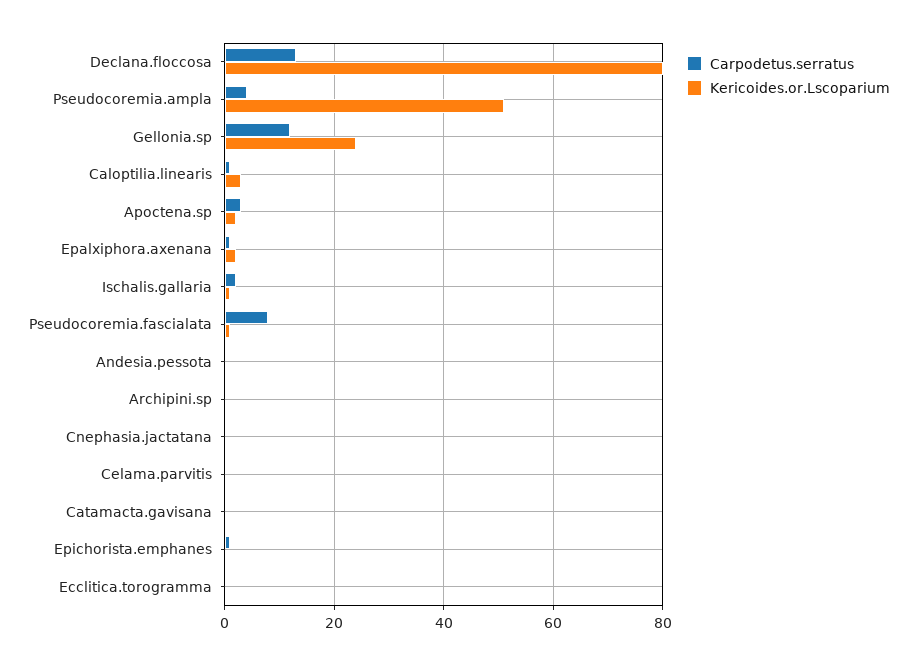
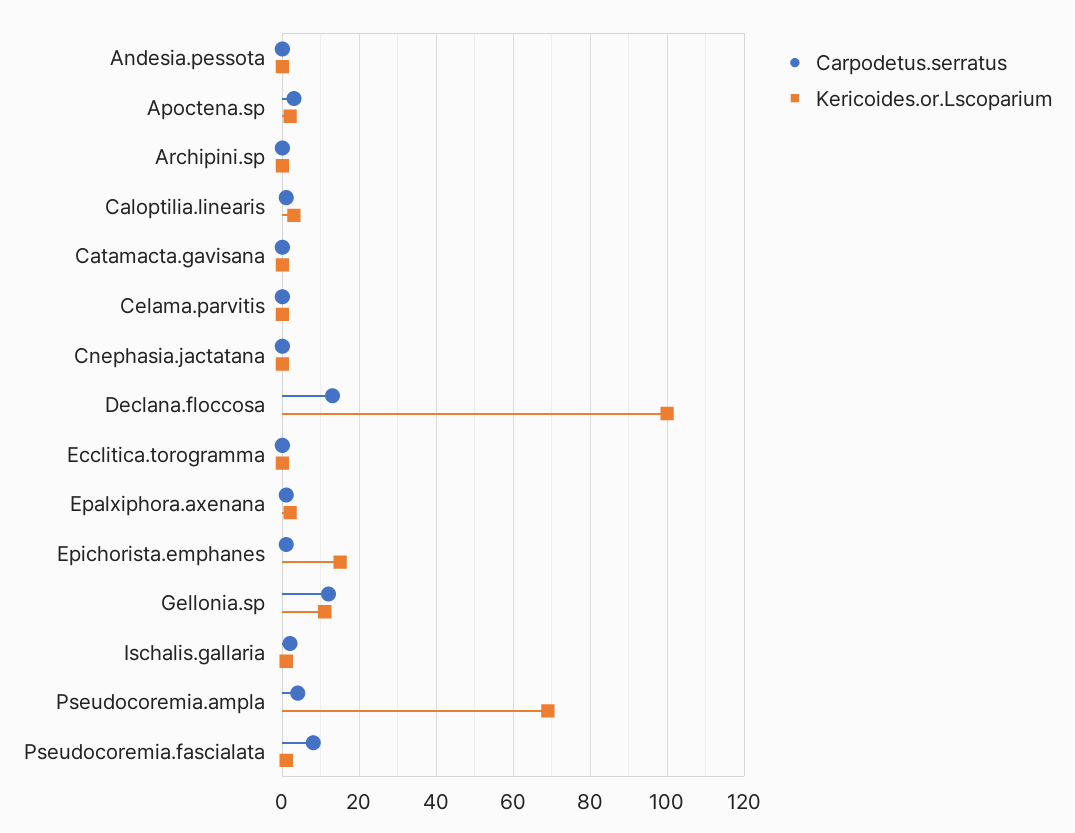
  {
    "Carpodetus.serratus": {
      "Declana.floccosa": 15,
      "Pseudocoremia.ampla": 5,
      "Gellonia.sp": 10,
      "Caloptilia.linearis": 0,
      "Apoctena.sp": 5,
      "Epalxiphora.axenana": 0,
      "Ischalis.gallaria": 0,
      "Pseudocoremia.fascialata": 10,
      "Andesia.pessota": 0,
      "Archipini.sp": 0,
      "Cnephasia.jactatana": 0,
      "Celama.parvitis": 0,
      "Catamacta.gavisana": 0,
      "Epichorista.emphanes": 0,
      "Ecclitica.torogramma": 0
    },
    "Kericoides.or.Lscoparium": {
-     "Declana.floccosa": 80,
+     "Declana.floccosa": 100,
-     "Pseudocoremia.ampla": 50,
+     "Pseudocoremia.ampla": 70,
-     "Gellonia.sp": 25,
+     "Gellonia.sp": 10,
      "Caloptilia.linearis": 5,
      "Apoctena.sp": 0,
      "Epalxiphora.axenana": 0,
      "Ischalis.gallaria": 0,
      "Pseudocoremia.fascialata": 0,
      "Andesia.pessota": 0,
      "Archipini.sp": 0,
      "Cnephasia.jactatana": 0,
      "Celama.parvitis": 0,
      "Catamacta.gavisana": 0,
-     "Epichorista.emphanes": 0,
+     "Epichorista.emphanes": 15,
      "Ecclitica.torogramma": 0
    }
  }

